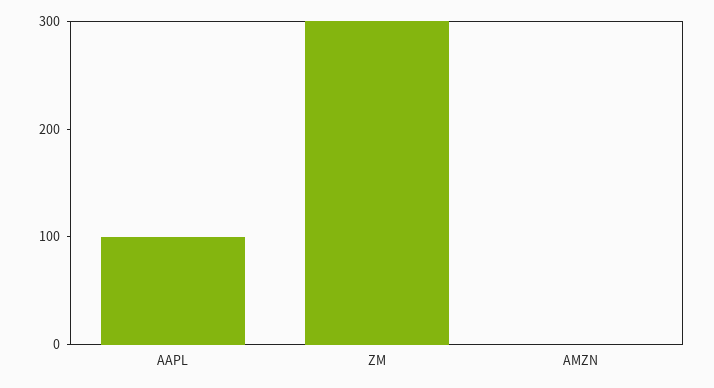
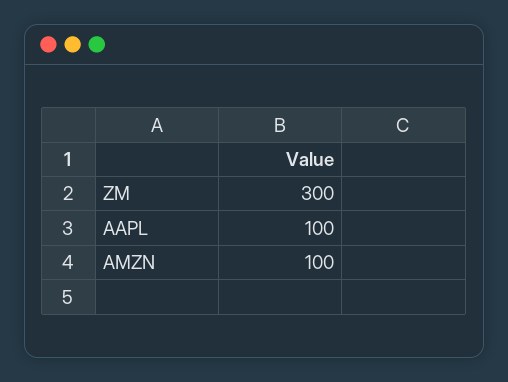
  {
    "AAPL": 100,
    "ZM": 300,
-   "AMZN": 0
+   "AMZN": 100
  }

